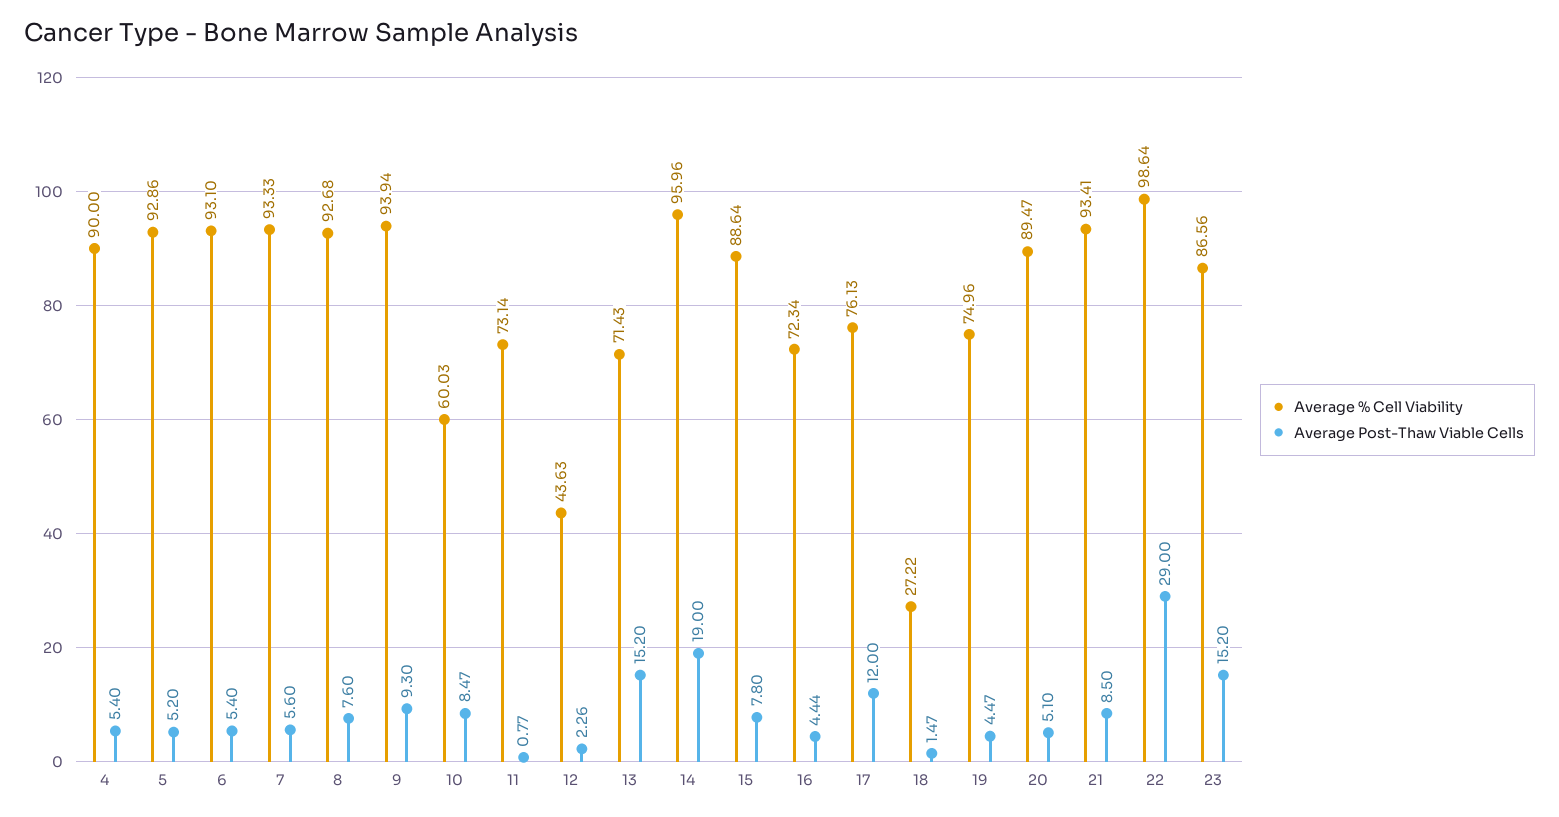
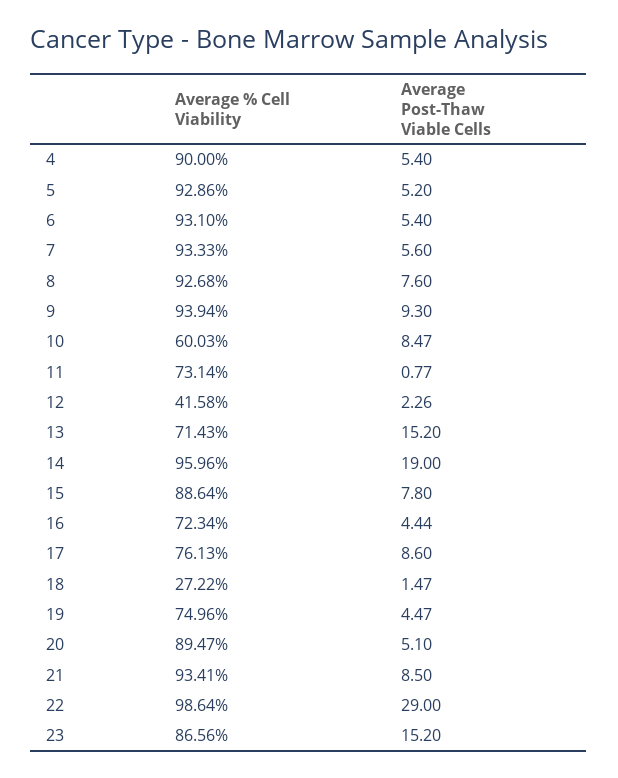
  {
    "Average % Cell Viability": {
      "4": 90,
      "5": 92.86,
      "6": 93.1,
      "7": 93.33,
      "8": 92.68,
      "9": 93.94,
      "10": 60.03,
      "11": 73.14,
-     "12": 43.63,
+     "12": 41.58,
      "13": 71.43,
      "14": 95.96,
      "15": 88.64,
      "16": 72.34,
      "17": 76.13,
      "18": 27.22,
      "19": 74.96,
      "20": 89.47,
      "21": 93.41,
      "22": 98.64,
      "23": 86.56
    },
    "Average Post-Thaw Viable Cells": {
      "4": 5.4,
      "5": 5.2,
      "6": 5.4,
      "7": 5.6,
      "8": 7.6,
      "9": 9.3,
      "10": 8.47,
      "11": 0.77,
      "12": 2.26,
      "13": 15.2,
      "14": 19,
      "15": 7.8,
      "16": 4.44,
-     "17": 12,
+     "17": 8.6,
      "18": 1.47,
      "19": 4.47,
      "20": 5.1,
      "21": 8.5,
      "22": 29,
      "23": 15.2
    }
  }

